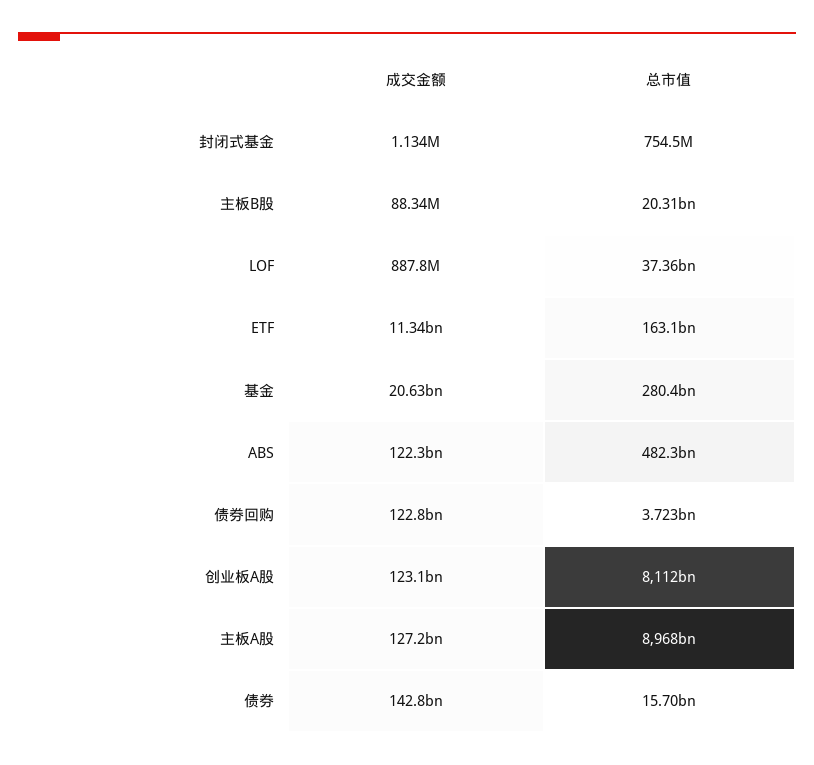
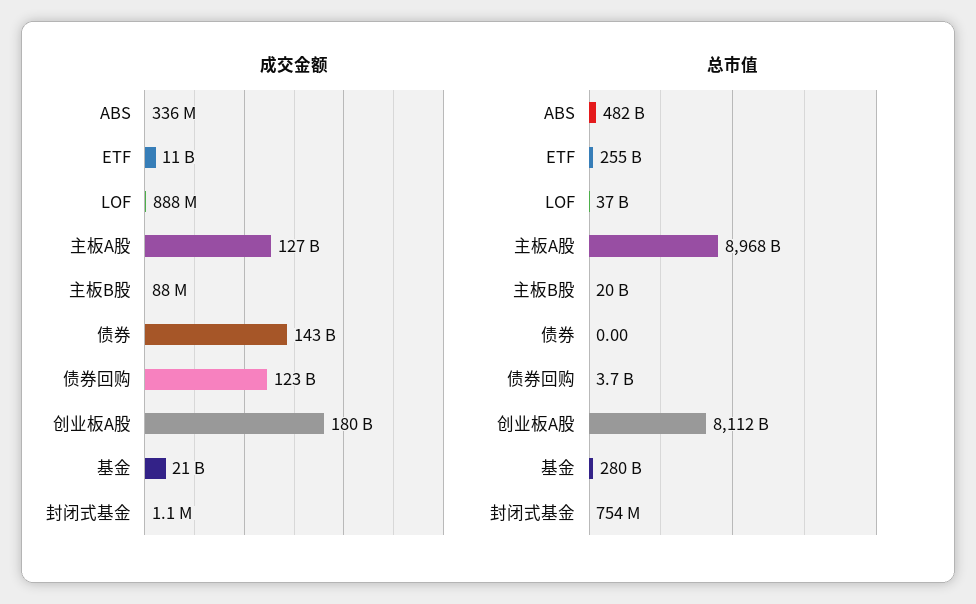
  {
    "成交金额": {
      "封闭式基金": 1134000,
      "主板B股": 88340000,
      "LOF": 887800000,
      "ETF": 11340000000,
      "基金": 20630000000,
-     "ABS": 122300000000,
+     "ABS": 336000000,
      "债券回购": 122800000000,
-     "创业板A股": 123100000000,
+     "创业板A股": 180000000000,
      "主板A股": 127200000000,
      "债券": 142800000000
    },
    "总市值": {
      "封闭式基金": 754500000,
      "主板B股": 20310000000,
      "LOF": 37360000000,
-     "ETF": 163100000000,
+     "ETF": 255000000000,
      "基金": 280400000000,
      "ABS": 482300000000,
      "债券回购": 3723000000,
      "创业板A股": 8112000000000,
      "主板A股": 8968000000000,
-     "债券": 15700000000
+     "债券": 0
    }
  }

